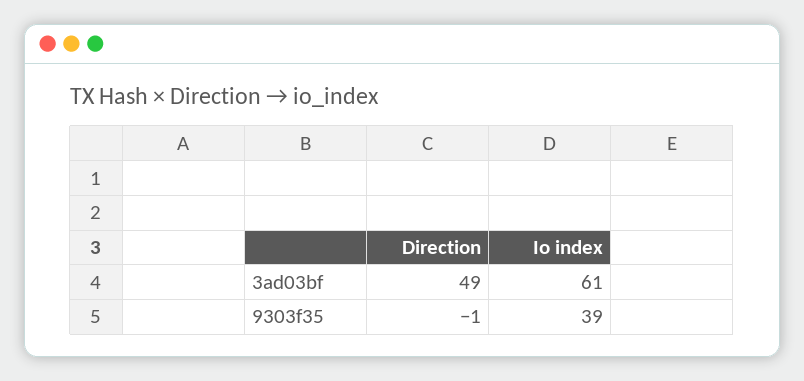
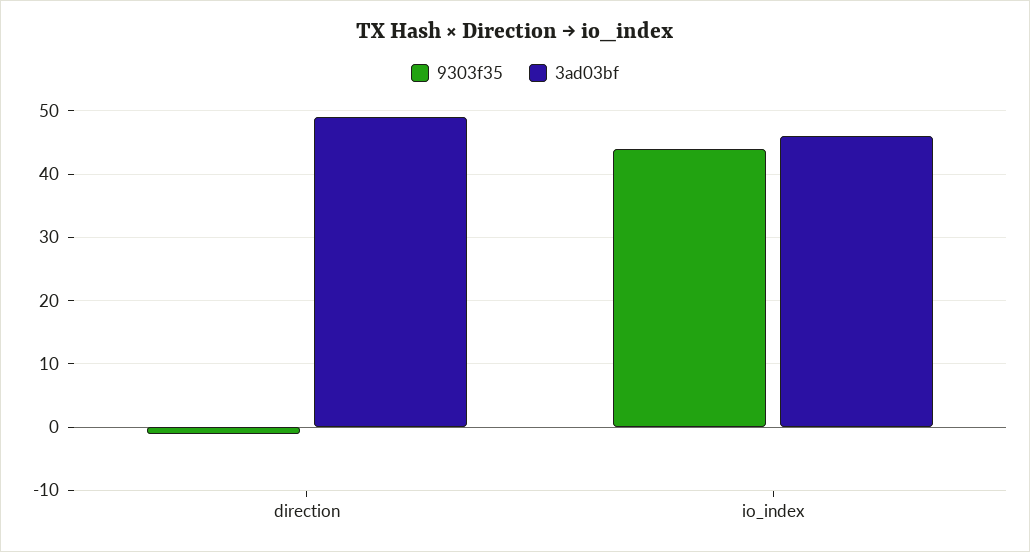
  {
    "3ad03bf": {
      "Direction": 49,
-     "Io index": 61
+     "Io index": 46
    },
    "9303f35": {
      "Direction": -1,
-     "Io index": 39
+     "Io index": 44
    }
  }

